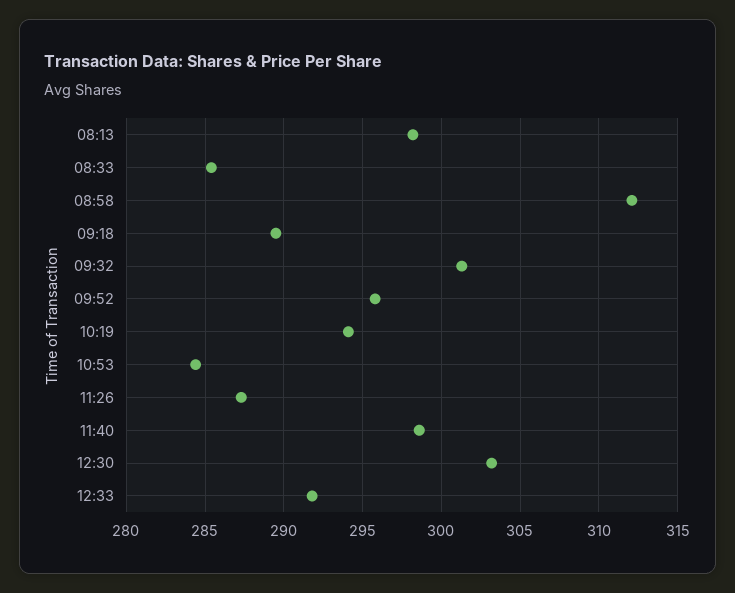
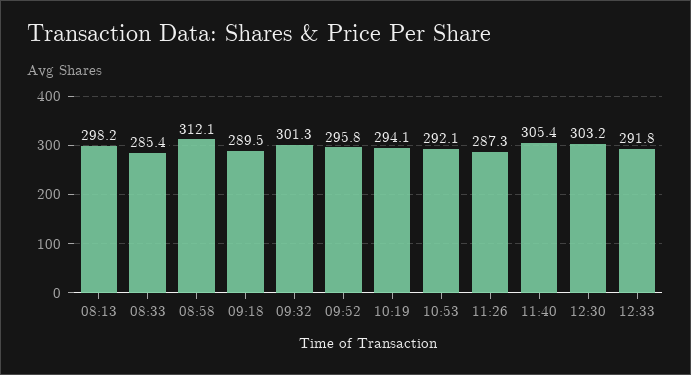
  {
    "08:13": 298.2,
    "08:33": 285.4,
    "08:58": 312.1,
    "09:18": 289.5,
    "09:32": 301.3,
    "09:52": 295.8,
    "10:19": 294.1,
-   "10:53": 284.5,
+   "10:53": 292.1,
    "11:26": 287.3,
-   "11:40": 298.5,
+   "11:40": 305.4,
    "12:30": 303.2,
    "12:33": 291.8
  }

